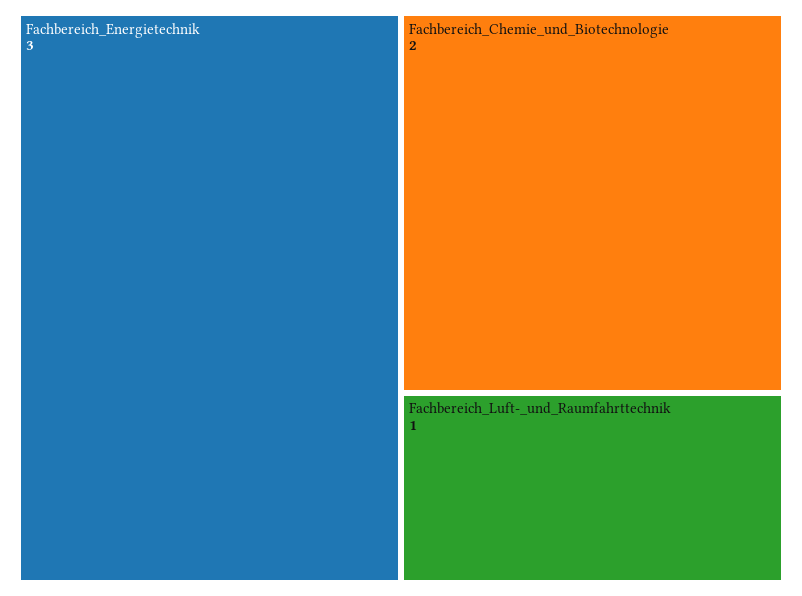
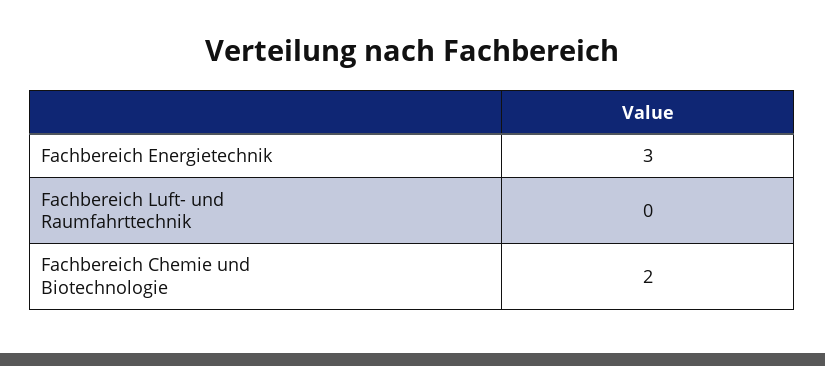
  {
    "Fachbereich_Energietechnik": 3,
    "Fachbereich_Chemie_und_Biotechnologie": 2,
-   "Fachbereich_Luft-_und_Raumfahrttechnik": 1
+   "Fachbereich_Luft-_und_Raumfahrttechnik": 0
  }

